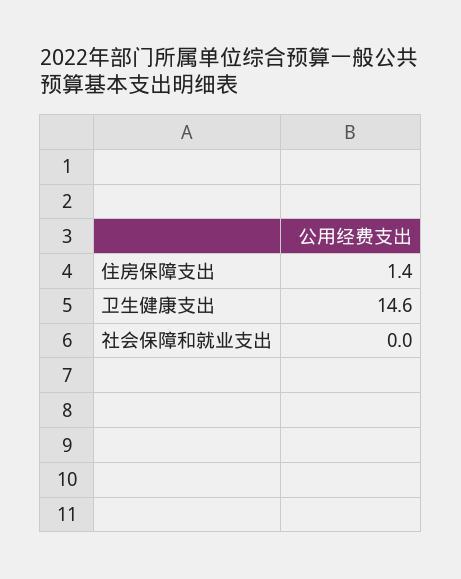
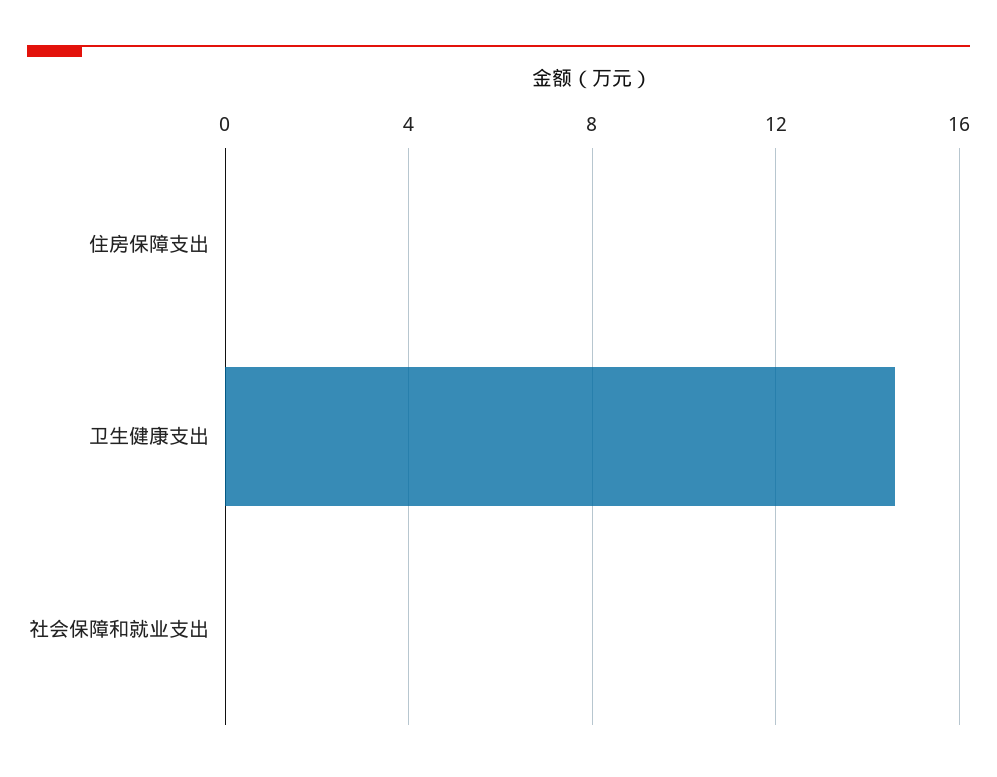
  {
-   "住房保障支出": 1.4,
+   "住房保障支出": 0,
    "卫生健康支出": 14.6,
    "社会保障和就业支出": 0
  }

